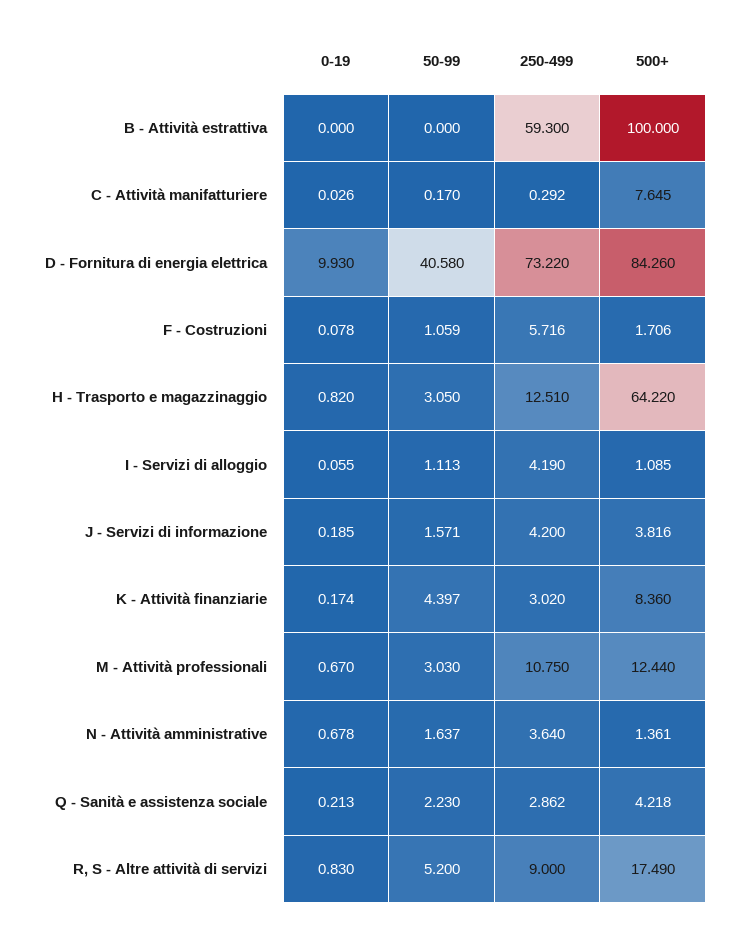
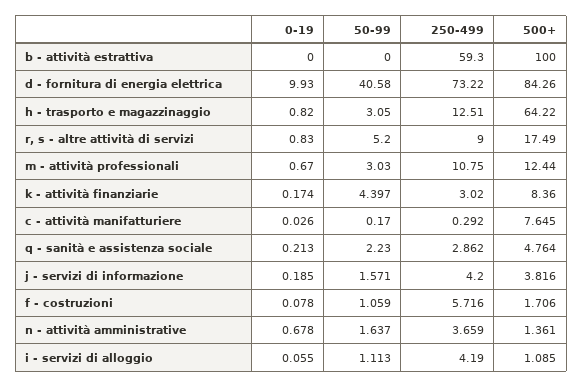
  {
    "0-19": {
      "B - Attività estrattiva": 0,
      "C - Attività manifatturiere": 0.026,
      "D - Fornitura di energia elettrica": 9.93,
      "F - Costruzioni": 0.078,
      "H - Trasporto e magazzinaggio": 0.82,
      "I - Servizi di alloggio": 0.055,
      "J - Servizi di informazione": 0.185,
      "K - Attività finanziarie": 0.174,
      "M - Attività professionali": 0.67,
      "N - Attività amministrative": 0.678,
      "Q - Sanità e assistenza sociale": 0.213,
      "R, S - Altre attività di servizi": 0.83
    },
    "50-99": {
      "B - Attività estrattiva": 0,
      "C - Attività manifatturiere": 0.17,
      "D - Fornitura di energia elettrica": 40.58,
      "F - Costruzioni": 1.059,
      "H - Trasporto e magazzinaggio": 3.05,
      "I - Servizi di alloggio": 1.113,
      "J - Servizi di informazione": 1.571,
      "K - Attività finanziarie": 4.397,
      "M - Attività professionali": 3.03,
      "N - Attività amministrative": 1.637,
      "Q - Sanità e assistenza sociale": 2.23,
      "R, S - Altre attività di servizi": 5.2
    },
    "250-499": {
      "B - Attività estrattiva": 59.3,
      "C - Attività manifatturiere": 0.292,
      "D - Fornitura di energia elettrica": 73.22,
      "F - Costruzioni": 5.716,
      "H - Trasporto e magazzinaggio": 12.51,
      "I - Servizi di alloggio": 4.19,
      "J - Servizi di informazione": 4.2,
      "K - Attività finanziarie": 3.02,
      "M - Attività professionali": 10.75,
-     "N - Attività amministrative": 3.64,
+     "N - Attività amministrative": 3.659,
      "Q - Sanità e assistenza sociale": 2.862,
      "R, S - Altre attività di servizi": 9
    },
    "500+": {
      "B - Attività estrattiva": 100,
      "C - Attività manifatturiere": 7.645,
      "D - Fornitura di energia elettrica": 84.26,
      "F - Costruzioni": 1.706,
      "H - Trasporto e magazzinaggio": 64.22,
      "I - Servizi di alloggio": 1.085,
      "J - Servizi di informazione": 3.816,
      "K - Attività finanziarie": 8.36,
      "M - Attività professionali": 12.44,
      "N - Attività amministrative": 1.361,
-     "Q - Sanità e assistenza sociale": 4.218,
+     "Q - Sanità e assistenza sociale": 4.764,
      "R, S - Altre attività di servizi": 17.49
    }
  }

